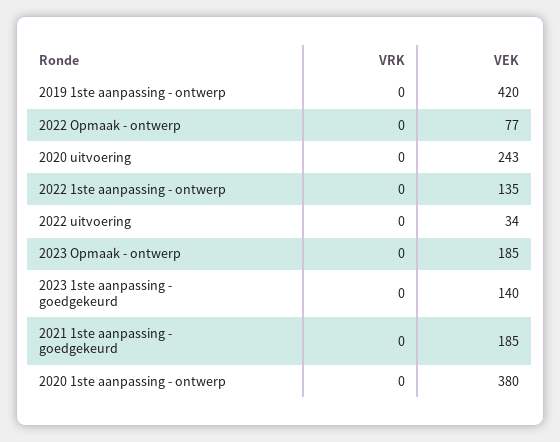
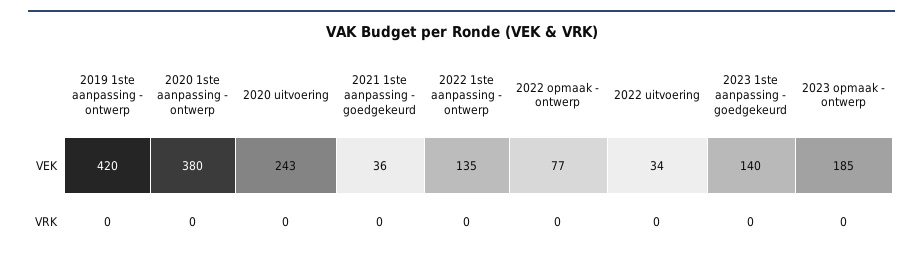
  {
    "VRK": {
      "2019 1ste aanpassing - ontwerp": 0,
      "2022 Opmaak - ontwerp": 0,
      "2020 uitvoering": 0,
      "2022 1ste aanpassing - ontwerp": 0,
      "2022 uitvoering": 0,
      "2023 Opmaak - ontwerp": 0,
      "2023 1ste aanpassing - goedgekeurd": 0,
      "2021 1ste aanpassing - goedgekeurd": 0,
      "2020 1ste aanpassing - ontwerp": 0
    },
    "VEK": {
      "2019 1ste aanpassing - ontwerp": 420,
      "2022 Opmaak - ontwerp": 77,
      "2020 uitvoering": 243,
      "2022 1ste aanpassing - ontwerp": 135,
      "2022 uitvoering": 34,
      "2023 Opmaak - ontwerp": 185,
      "2023 1ste aanpassing - goedgekeurd": 140,
-     "2021 1ste aanpassing - goedgekeurd": 185,
+     "2021 1ste aanpassing - goedgekeurd": 36,
      "2020 1ste aanpassing - ontwerp": 380
    }
  }

